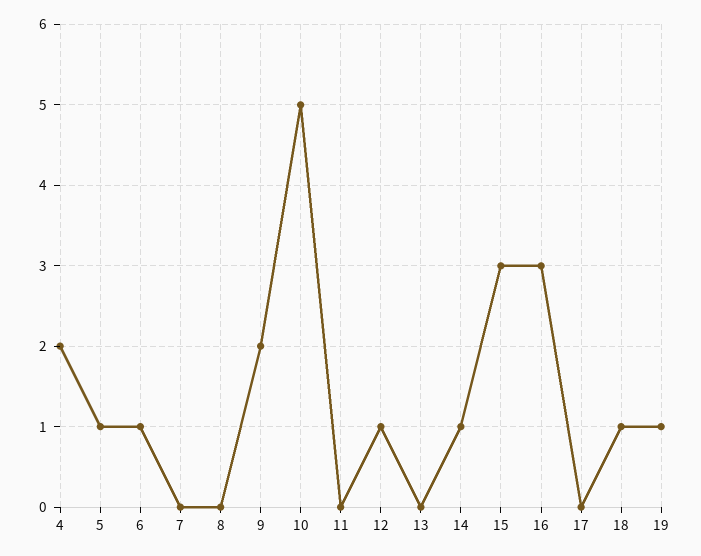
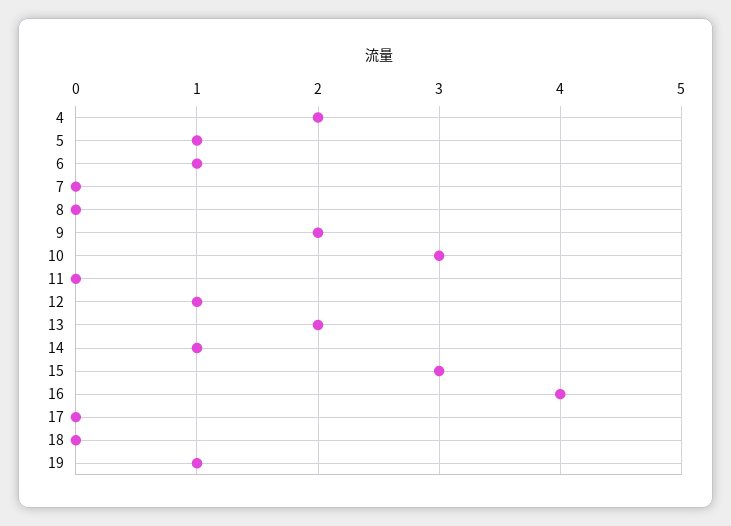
  {
    "4": 2,
    "5": 1,
    "6": 1,
    "7": 0,
    "8": 0,
    "9": 2,
-   "10": 5,
+   "10": 3,
    "11": 0,
    "12": 1,
-   "13": 0,
+   "13": 2,
    "14": 1,
    "15": 3,
-   "16": 3,
+   "16": 4,
    "17": 0,
-   "18": 1,
+   "18": 0,
    "19": 1
  }

